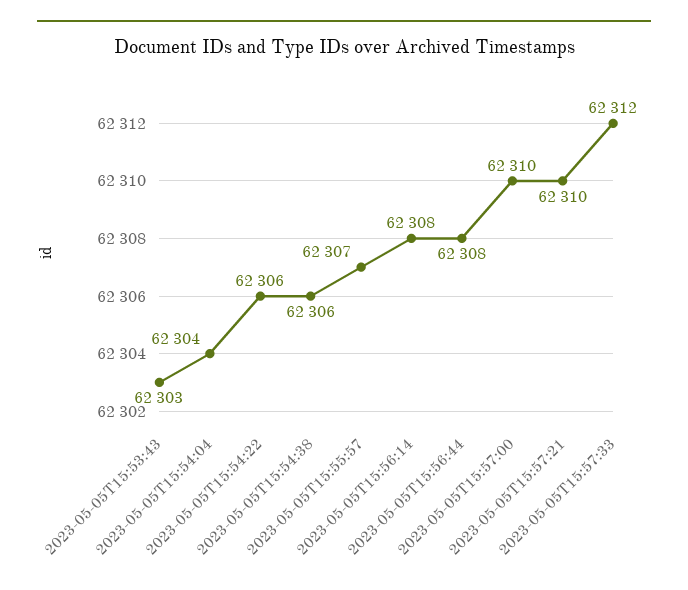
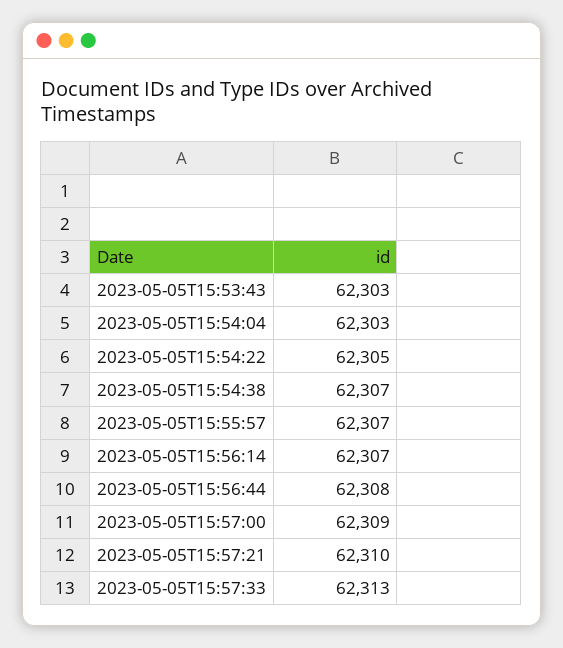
  {
    "2023-05-05T15:53:43": 62303,
-   "2023-05-05T15:54:04": 62304,
+   "2023-05-05T15:54:04": 62303,
-   "2023-05-05T15:54:22": 62306,
+   "2023-05-05T15:54:22": 62305,
-   "2023-05-05T15:54:38": 62306,
+   "2023-05-05T15:54:38": 62307,
    "2023-05-05T15:55:57": 62307,
-   "2023-05-05T15:56:14": 62308,
+   "2023-05-05T15:56:14": 62307,
    "2023-05-05T15:56:44": 62308,
-   "2023-05-05T15:57:00": 62310,
+   "2023-05-05T15:57:00": 62309,
    "2023-05-05T15:57:21": 62310,
-   "2023-05-05T15:57:33": 62312
+   "2023-05-05T15:57:33": 62313
  }

